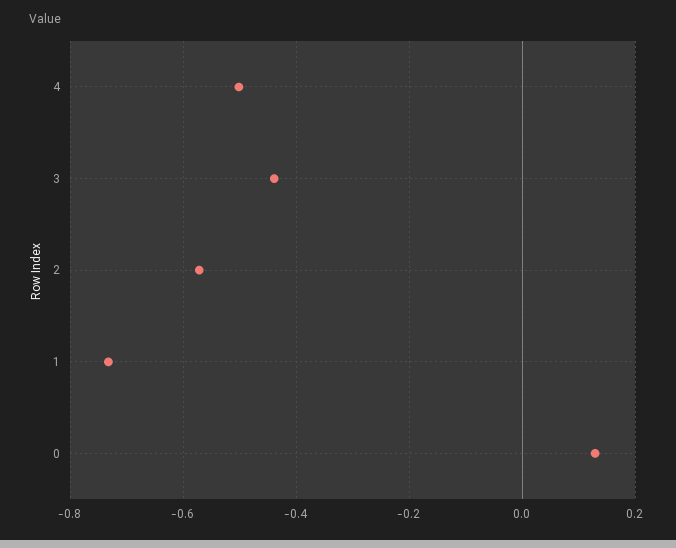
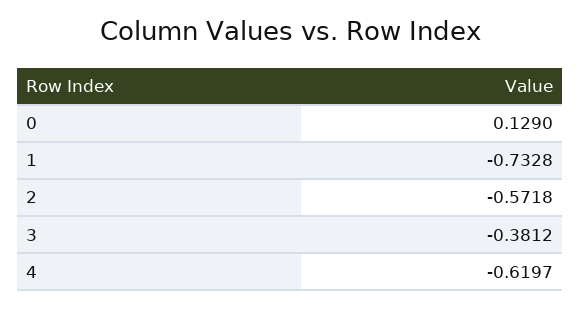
  {
-   "4": -0.5,
+   "4": -0.6197,
-   "3": -0.44,
+   "3": -0.3812,
    "2": -0.5718,
    "1": -0.7328,
    "0": 0.129
  }

